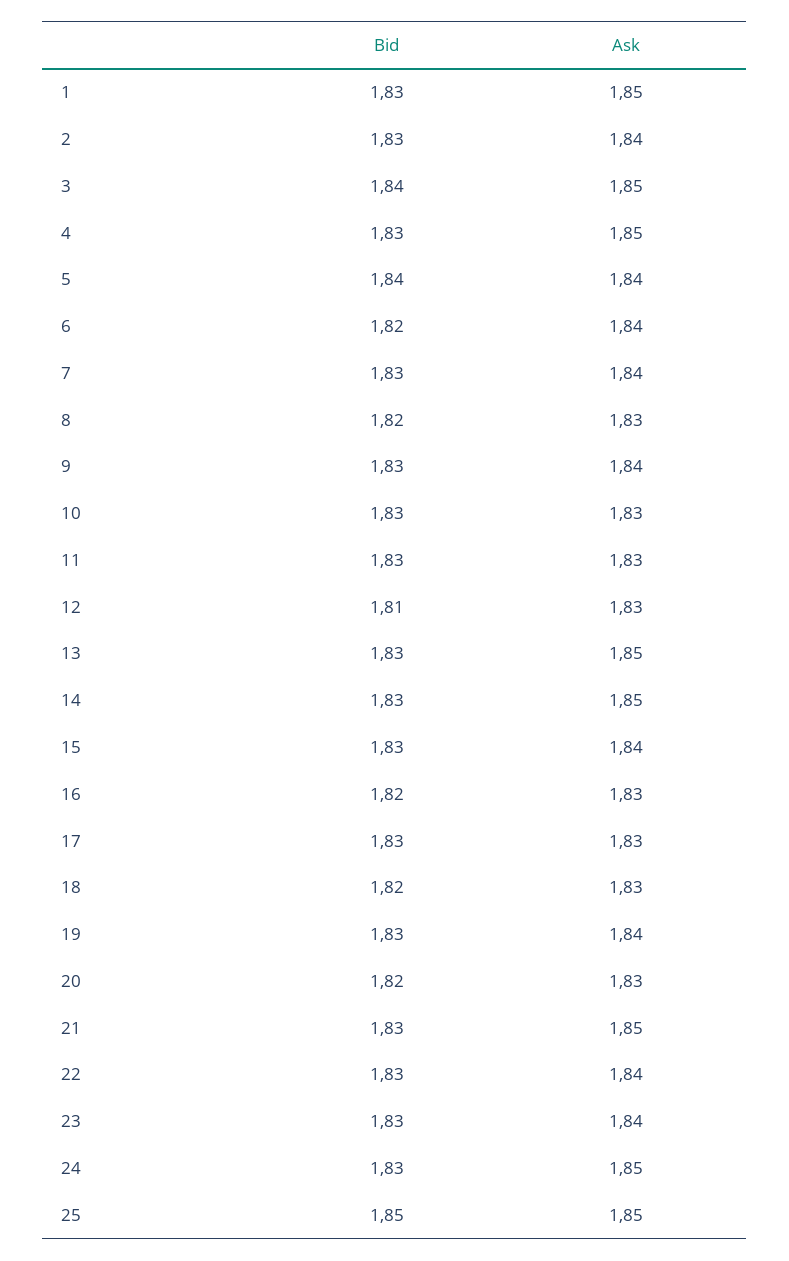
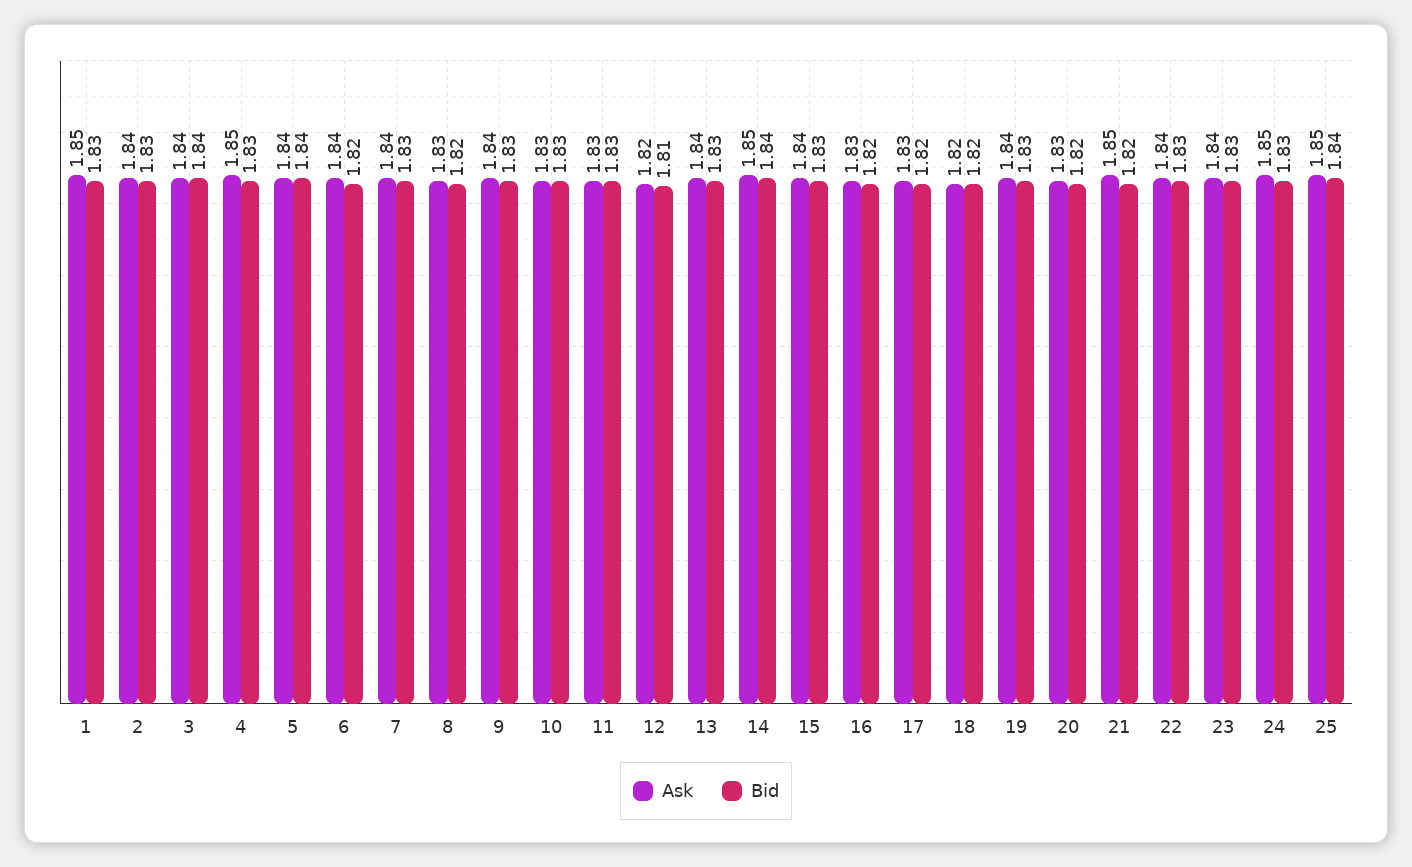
  {
    "Bid": {
      "1": 1.83,
      "2": 1.83,
      "3": 1.84,
      "4": 1.83,
      "5": 1.84,
      "6": 1.82,
      "7": 1.83,
      "8": 1.82,
      "9": 1.83,
      "10": 1.83,
      "11": 1.83,
      "12": 1.81,
      "13": 1.83,
-     "14": 1.83,
+     "14": 1.84,
      "15": 1.83,
      "16": 1.82,
-     "17": 1.83,
+     "17": 1.82,
      "18": 1.82,
      "19": 1.83,
      "20": 1.82,
-     "21": 1.83,
+     "21": 1.82,
      "22": 1.83,
      "23": 1.83,
      "24": 1.83,
-     "25": 1.85
+     "25": 1.84
    },
    "Ask": {
      "1": 1.85,
      "2": 1.84,
-     "3": 1.85,
+     "3": 1.84,
      "4": 1.85,
      "5": 1.84,
      "6": 1.84,
      "7": 1.84,
      "8": 1.83,
      "9": 1.84,
      "10": 1.83,
      "11": 1.83,
-     "12": 1.83,
+     "12": 1.82,
-     "13": 1.85,
+     "13": 1.84,
      "14": 1.85,
      "15": 1.84,
      "16": 1.83,
      "17": 1.83,
-     "18": 1.83,
+     "18": 1.82,
      "19": 1.84,
      "20": 1.83,
      "21": 1.85,
      "22": 1.84,
      "23": 1.84,
      "24": 1.85,
      "25": 1.85
    }
  }

